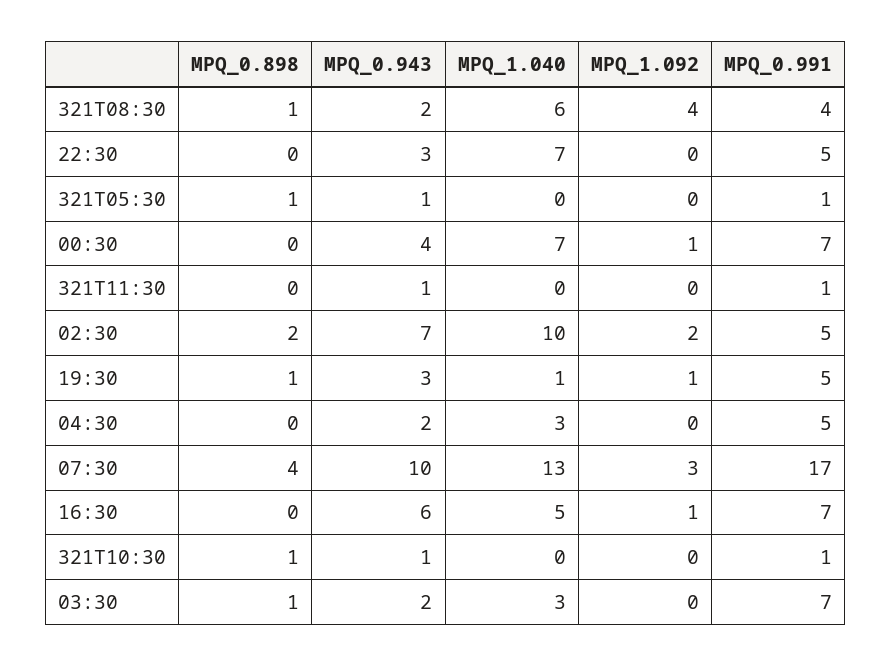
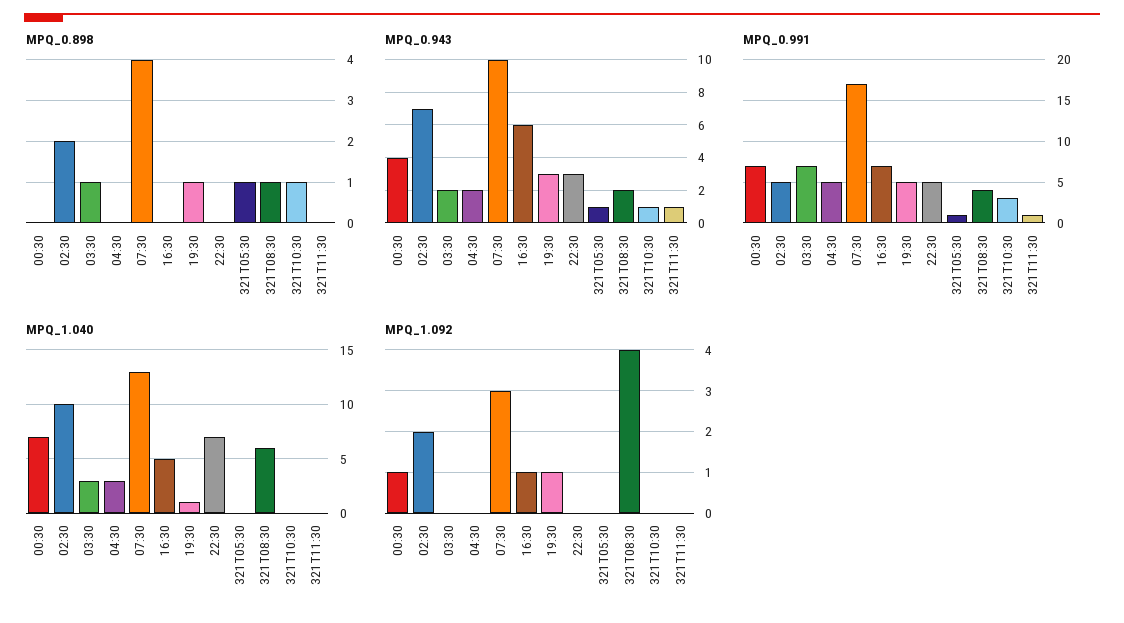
  {
    "MPQ_0.898": {
      "321T08:30": 1,
      "22:30": 0,
      "321T05:30": 1,
      "00:30": 0,
      "321T11:30": 0,
      "02:30": 2,
      "19:30": 1,
      "04:30": 0,
      "07:30": 4,
      "16:30": 0,
      "321T10:30": 1,
      "03:30": 1
    },
    "MPQ_0.943": {
      "321T08:30": 2,
      "22:30": 3,
      "321T05:30": 1,
      "00:30": 4,
      "321T11:30": 1,
      "02:30": 7,
      "19:30": 3,
      "04:30": 2,
      "07:30": 10,
      "16:30": 6,
      "321T10:30": 1,
      "03:30": 2
    },
    "MPQ_1.040": {
      "321T08:30": 6,
      "22:30": 7,
      "321T05:30": 0,
      "00:30": 7,
      "321T11:30": 0,
      "02:30": 10,
      "19:30": 1,
      "04:30": 3,
      "07:30": 13,
      "16:30": 5,
      "321T10:30": 0,
      "03:30": 3
    },
    "MPQ_1.092": {
      "321T08:30": 4,
      "22:30": 0,
      "321T05:30": 0,
      "00:30": 1,
      "321T11:30": 0,
      "02:30": 2,
      "19:30": 1,
      "04:30": 0,
      "07:30": 3,
      "16:30": 1,
      "321T10:30": 0,
      "03:30": 0
    },
    "MPQ_0.991": {
      "321T08:30": 4,
      "22:30": 5,
      "321T05:30": 1,
      "00:30": 7,
      "321T11:30": 1,
      "02:30": 5,
      "19:30": 5,
      "04:30": 5,
      "07:30": 17,
      "16:30": 7,
-     "321T10:30": 1,
+     "321T10:30": 3,
      "03:30": 7
    }
  }

